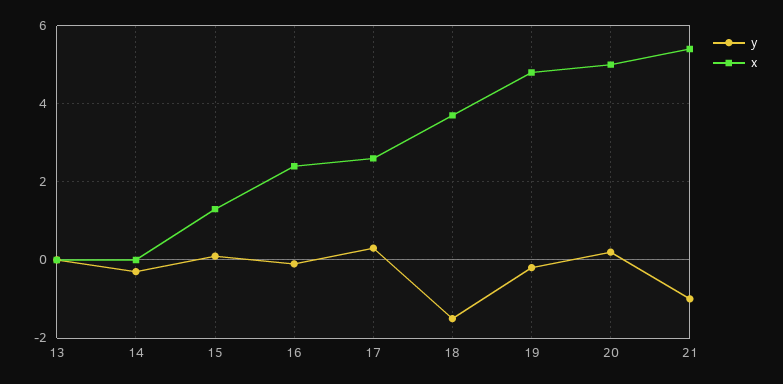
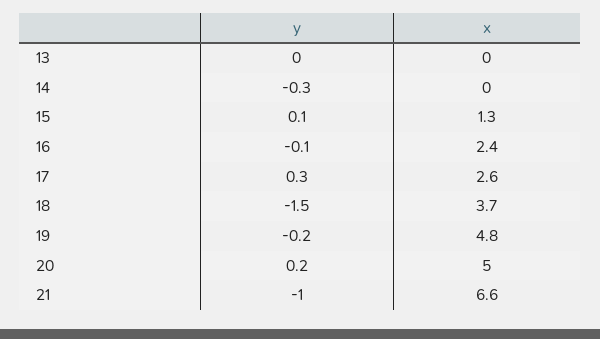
  {
    "y": {
      "13": 0,
      "14": -0.3,
      "15": 0.1,
      "16": -0.1,
      "17": 0.3,
      "18": -1.5,
      "19": -0.2,
      "20": 0.2,
      "21": -1
    },
    "x": {
      "13": 0,
      "14": 0,
      "15": 1.3,
      "16": 2.4,
      "17": 2.6,
      "18": 3.7,
      "19": 4.8,
      "20": 5,
-     "21": 5.5
+     "21": 6.6
    }
  }

